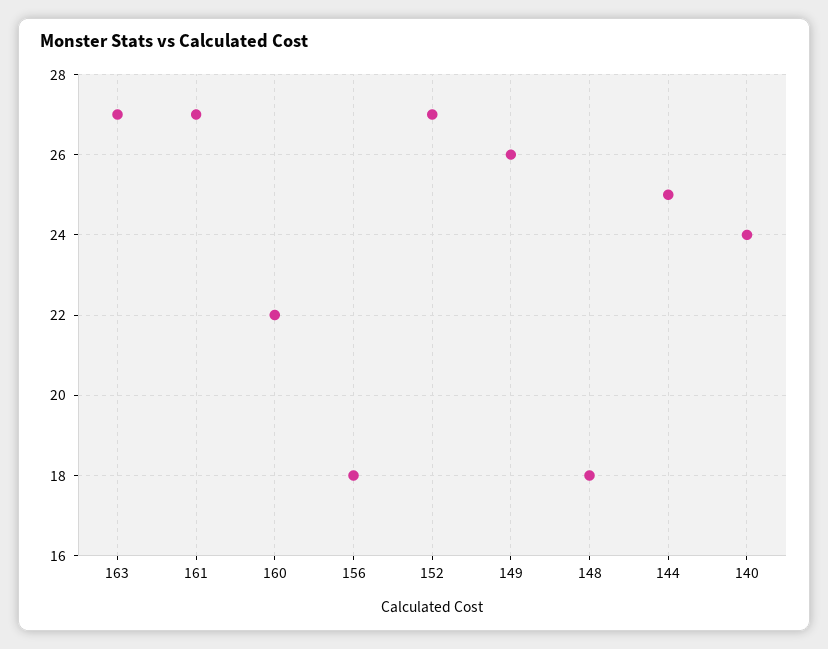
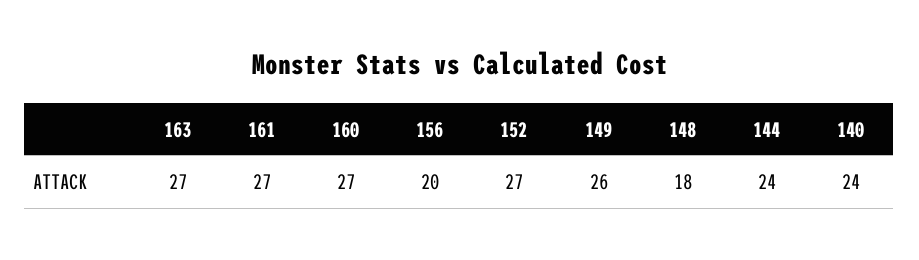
  {
    "163": 27,
    "161": 27,
-   "160": 22,
+   "160": 27,
-   "156": 18,
+   "156": 20,
    "152": 27,
    "149": 26,
    "148": 18,
-   "144": 25,
+   "144": 24,
    "140": 24
  }

